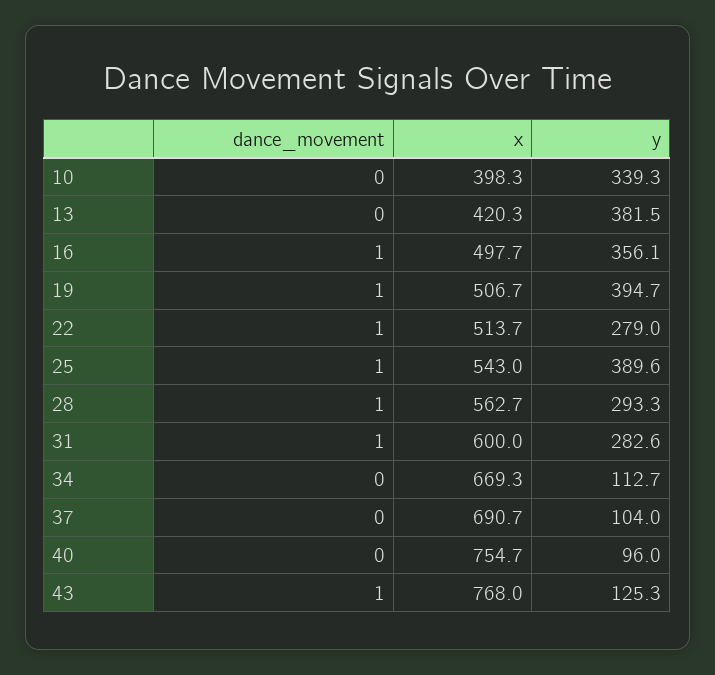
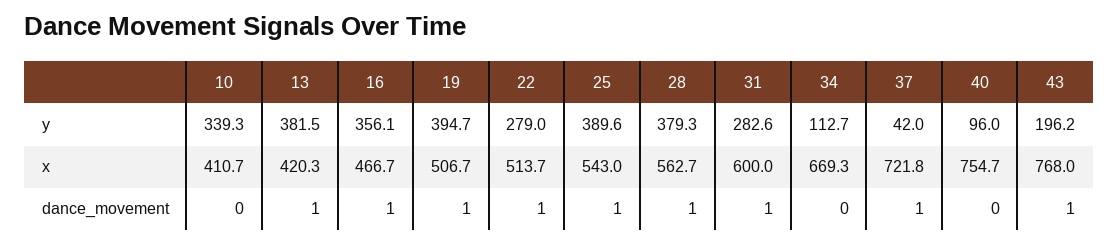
  {
    "dance_movement": {
      "10": 0,
-     "13": 0,
+     "13": 1,
      "16": 1,
      "19": 1,
      "22": 1,
      "25": 1,
      "28": 1,
      "31": 1,
      "34": 0,
-     "37": 0,
+     "37": 1,
      "40": 0,
      "43": 1
    },
    "x": {
-     "10": 398.3,
+     "10": 410.7,
      "13": 420.3,
-     "16": 497.7,
+     "16": 466.7,
      "19": 506.7,
      "22": 513.7,
      "25": 543,
      "28": 562.7,
      "31": 600,
      "34": 669.3,
-     "37": 690.7,
+     "37": 721.8,
      "40": 754.7,
      "43": 768
    },
    "y": {
      "10": 339.3,
      "13": 381.5,
      "16": 356.1,
      "19": 394.7,
      "22": 279,
      "25": 389.6,
-     "28": 293.3,
+     "28": 379.3,
      "31": 282.6,
      "34": 112.7,
-     "37": 104,
+     "37": 42,
      "40": 96,
-     "43": 125.3
+     "43": 196.2
    }
  }

